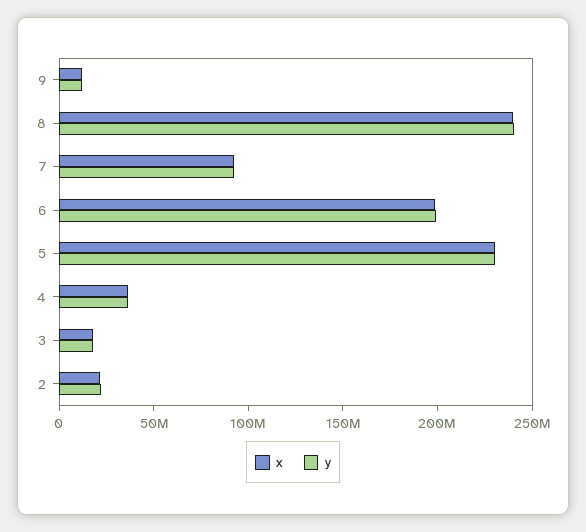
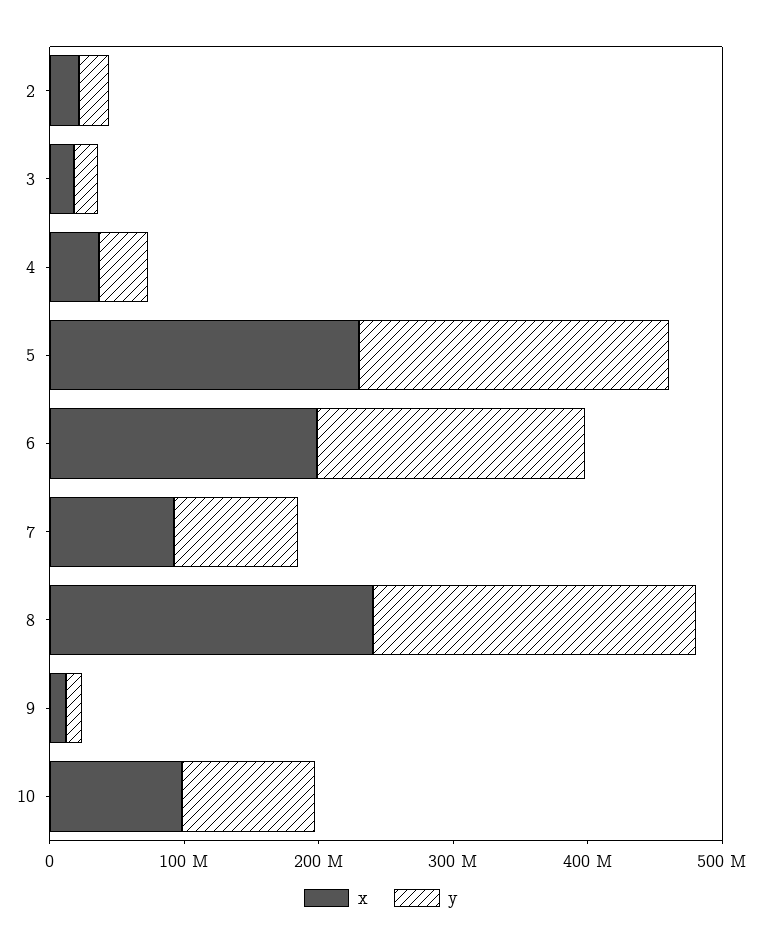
  {
    "x": {
      "9": 10000000,
      "8": 240000000,
      "7": 90000000,
      "6": 200000000,
      "5": 230000000,
      "4": 40000000,
      "3": 20000000,
-     "2": 20000000
+     "2": 20000000,
+     "10": 100000000
    },
    "y": {
      "9": 10000000,
      "8": 240000000,
      "7": 90000000,
      "6": 200000000,
      "5": 230000000,
      "4": 40000000,
      "3": 20000000,
-     "2": 20000000
+     "2": 20000000,
+     "10": 100000000
    }
  }

